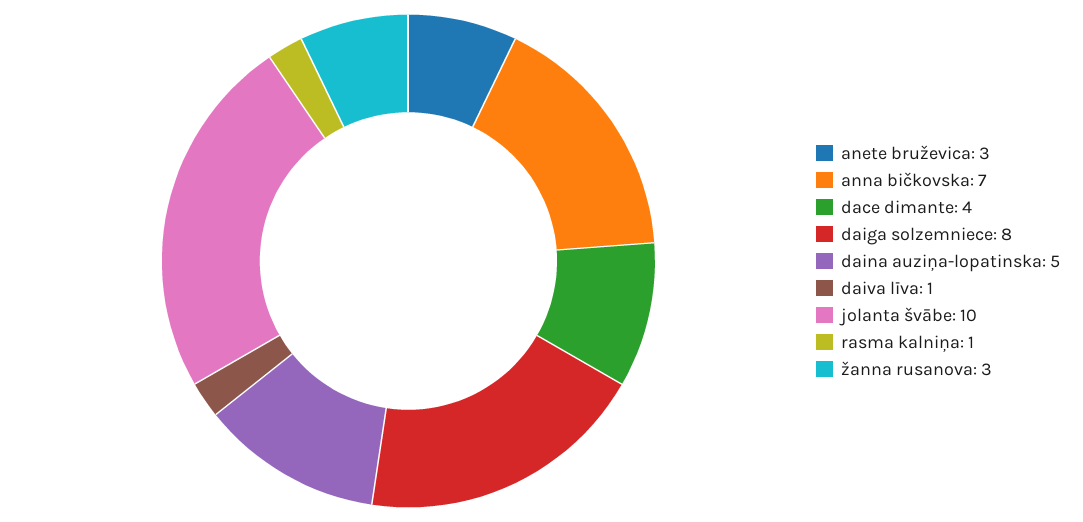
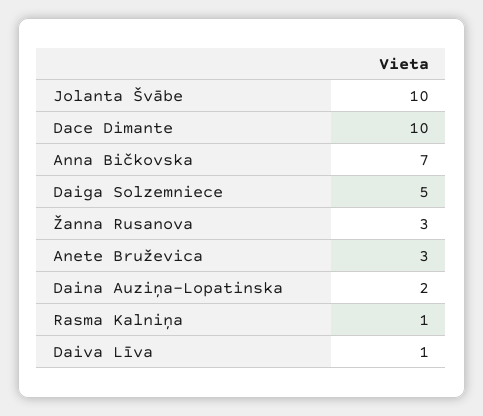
  {
    "anete bruževica": 3,
    "anna bičkovska": 7,
-   "dace dimante": 4,
+   "dace dimante": 10,
-   "daiga solzemniece": 8,
+   "daiga solzemniece": 5,
-   "daina auziņa-lopatinska": 5,
+   "daina auziņa-lopatinska": 2,
    "daiva līva": 1,
    "jolanta švābe": 10,
    "rasma kalniņa": 1,
    "žanna rusanova": 3
  }

